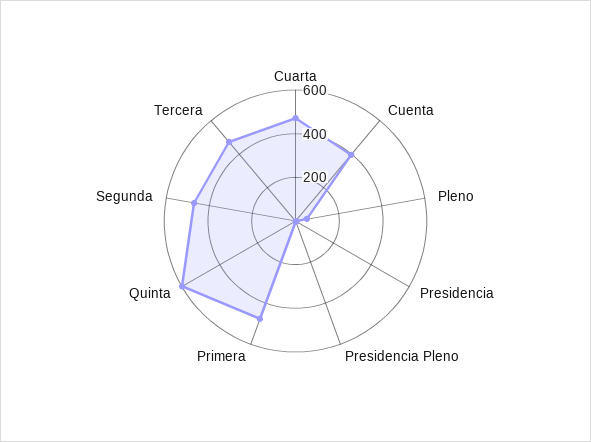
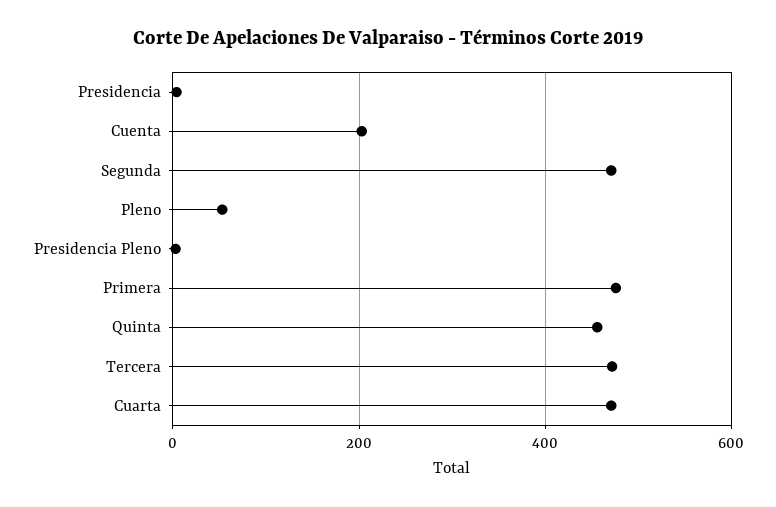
  {
    "Cuarta": 480,
-   "Cuenta": 400,
+   "Cuenta": 200,
    "Pleno": 60,
    "Presidencia": 0,
    "Presidencia Pleno": 0,
    "Primera": 480,
-   "Quinta": 600,
+   "Quinta": 460,
    "Segunda": 480,
    "Tercera": 480
  }

